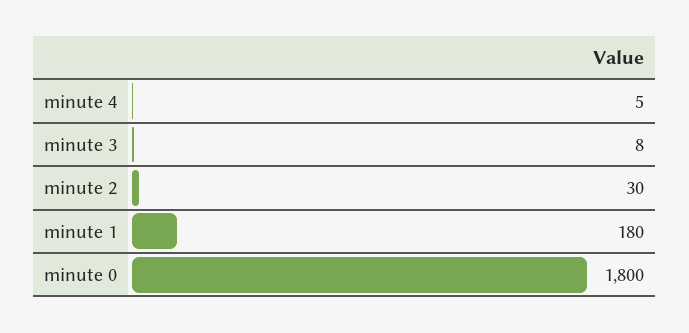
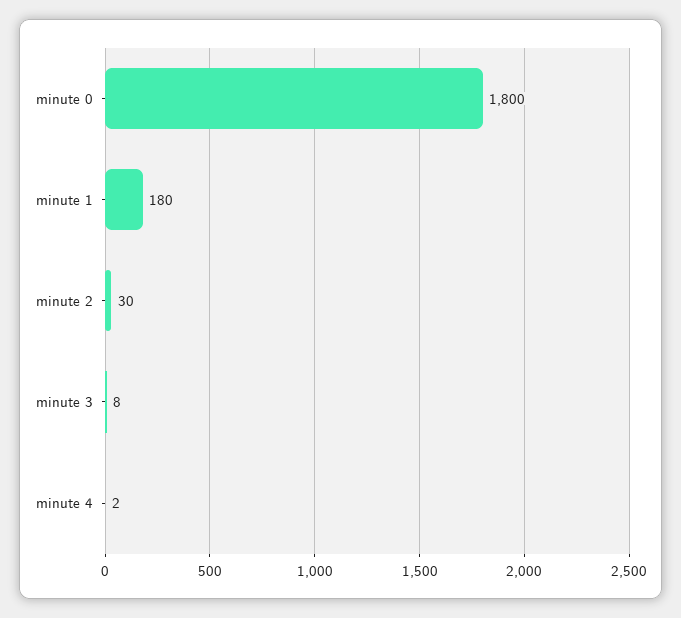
  {
-   "minute 4": 5,
+   "minute 4": 2,
    "minute 3": 8,
    "minute 2": 30,
    "minute 1": 180,
    "minute 0": 1800
  }

